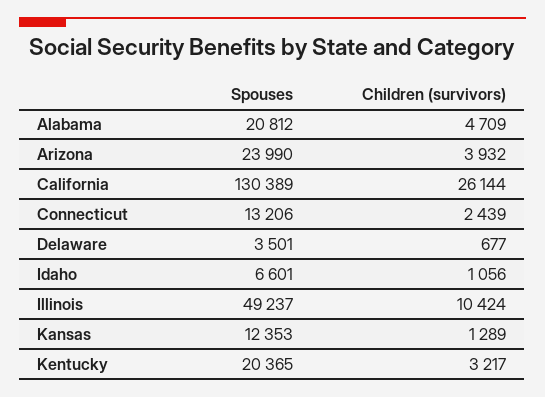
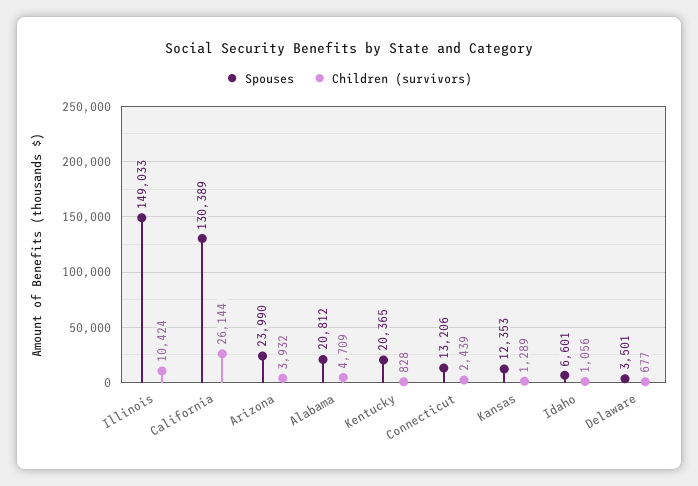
  {
    "Spouses": {
      "Alabama": 20812,
      "Arizona": 23990,
      "California": 130389,
      "Connecticut": 13206,
      "Delaware": 3501,
      "Idaho": 6601,
-     "Illinois": 49237,
+     "Illinois": 149033,
      "Kansas": 12353,
      "Kentucky": 20365
    },
    "Children (survivors)": {
      "Alabama": 4709,
      "Arizona": 3932,
      "California": 26144,
      "Connecticut": 2439,
      "Delaware": 677,
      "Idaho": 1056,
      "Illinois": 10424,
      "Kansas": 1289,
-     "Kentucky": 3217
+     "Kentucky": 828
    }
  }

